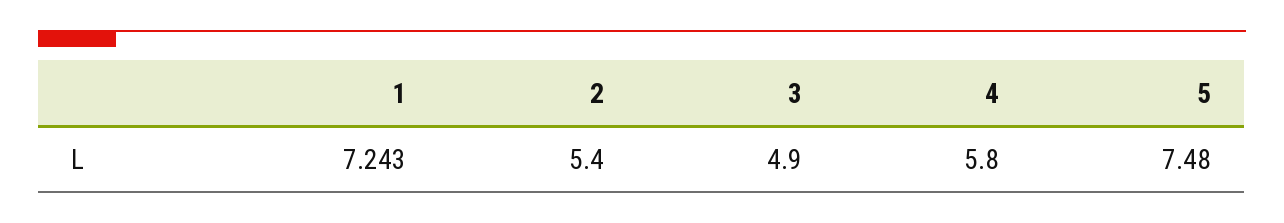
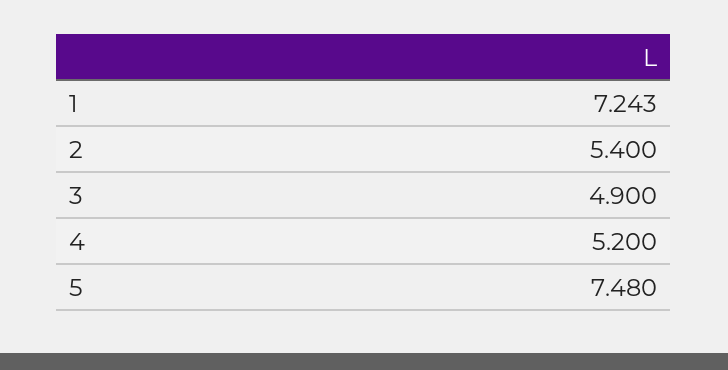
  {
    "1": 7.243,
    "2": 5.4,
    "3": 4.9,
-   "4": 5.8,
+   "4": 5.2,
    "5": 7.48
  }

